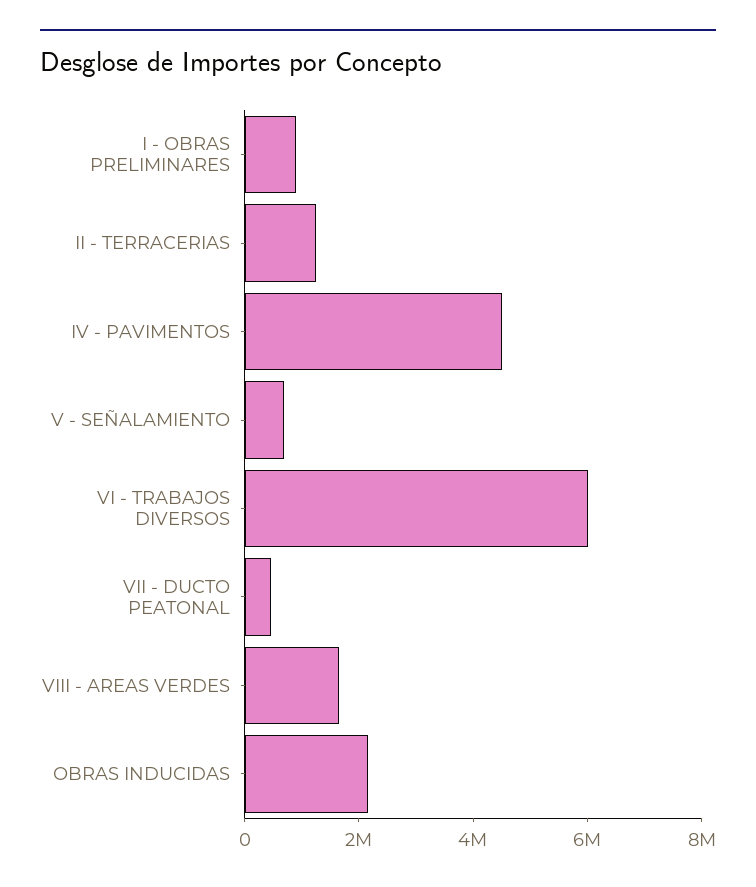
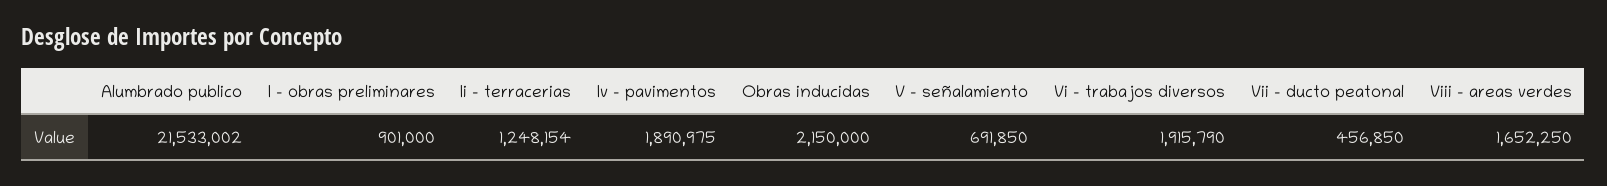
  {
    "I - OBRAS PRELIMINARES": 901000,
    "II - TERRACERIAS": 1248154,
-   "IV - PAVIMENTOS": 4500000,
+   "IV - PAVIMENTOS": 1890975,
    "V - SEÑALAMIENTO": 691850,
-   "VI - TRABAJOS DIVERSOS": 6000000,
+   "VI - TRABAJOS DIVERSOS": 1915790,
    "VII - DUCTO PEATONAL": 456850,
    "VIII - AREAS VERDES": 1652250,
-   "OBRAS INDUCIDAS": 2150000
+   "OBRAS INDUCIDAS": 2150000,
+   "Alumbrado publico": 21533002
  }

